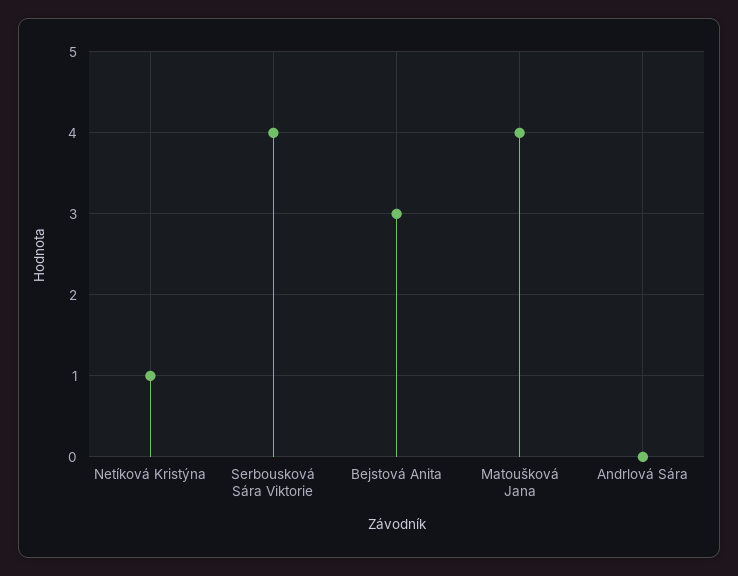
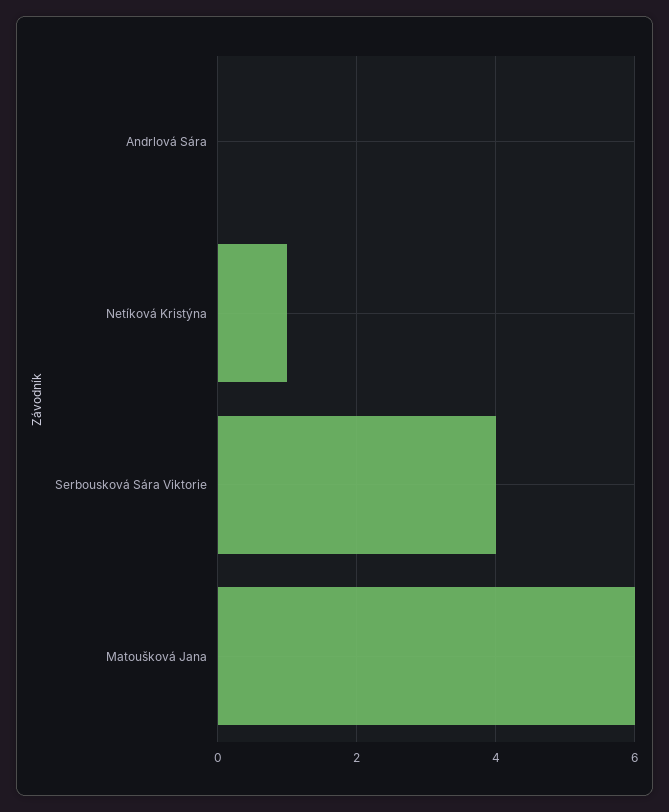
  {
    "Netíková Kristýna": 1,
    "Serbousková Sára Viktorie": 4,
-   "Bejstová Anita": 3,
-   "Matoušková Jana": 4,
+   "Matoušková Jana": 6,
    "Andrlová Sára": 0
  }

